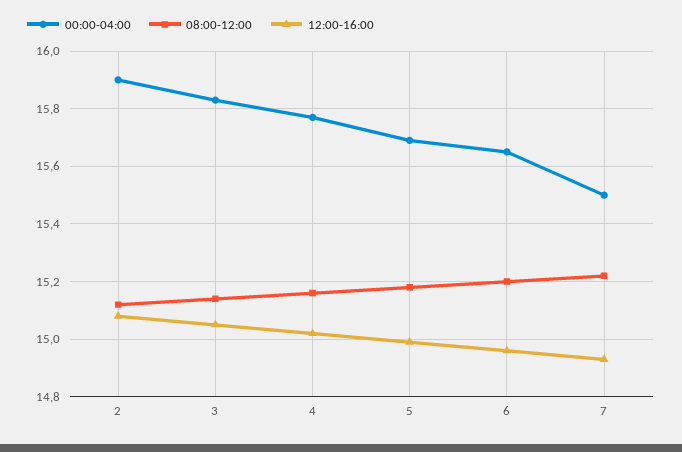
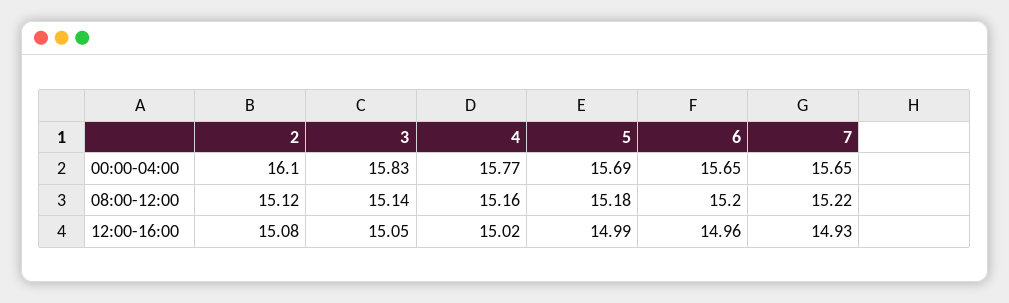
  {
    "00:00-04:00": {
-     "2": 15.9,
+     "2": 16.1,
      "3": 15.83,
      "4": 15.77,
      "5": 15.69,
      "6": 15.65,
-     "7": 15.5
+     "7": 15.65
    },
    "08:00-12:00": {
      "2": 15.12,
      "3": 15.14,
      "4": 15.16,
      "5": 15.18,
      "6": 15.2,
      "7": 15.22
    },
    "12:00-16:00": {
      "2": 15.08,
      "3": 15.05,
      "4": 15.02,
      "5": 14.99,
      "6": 14.96,
      "7": 14.93
    }
  }

